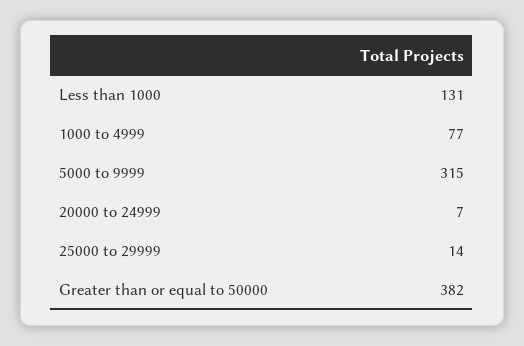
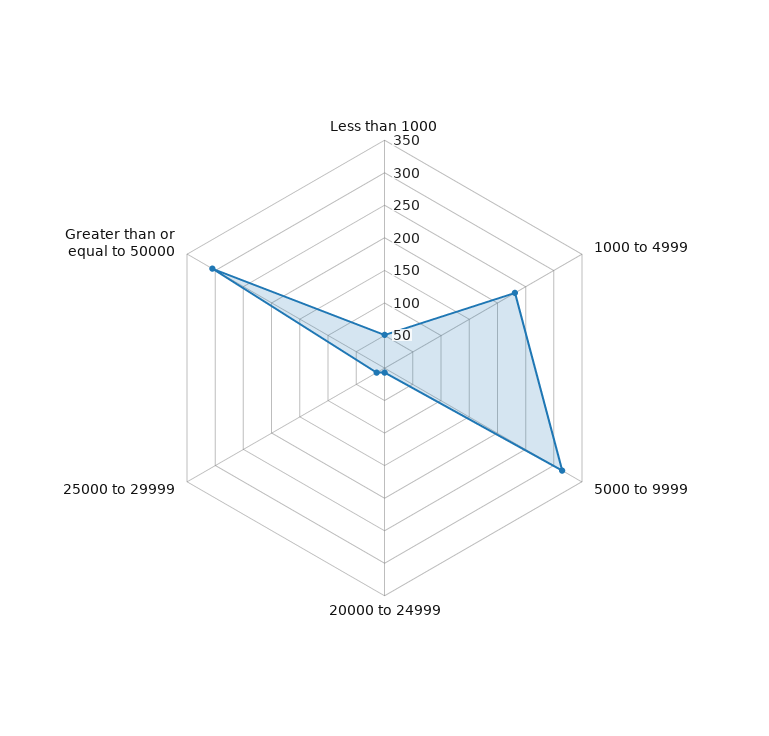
  {
-   "Less than 1000": 131,
+   "Less than 1000": 50,
-   "1000 to 4999": 77,
+   "1000 to 4999": 225,
    "5000 to 9999": 315,
    "20000 to 24999": 7,
    "25000 to 29999": 14,
-   "Greater than or equal to 50000": 382
+   "Greater than or equal to 50000": 300
  }

